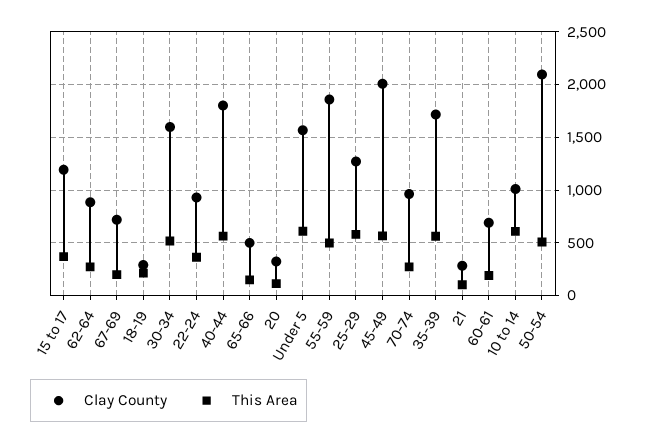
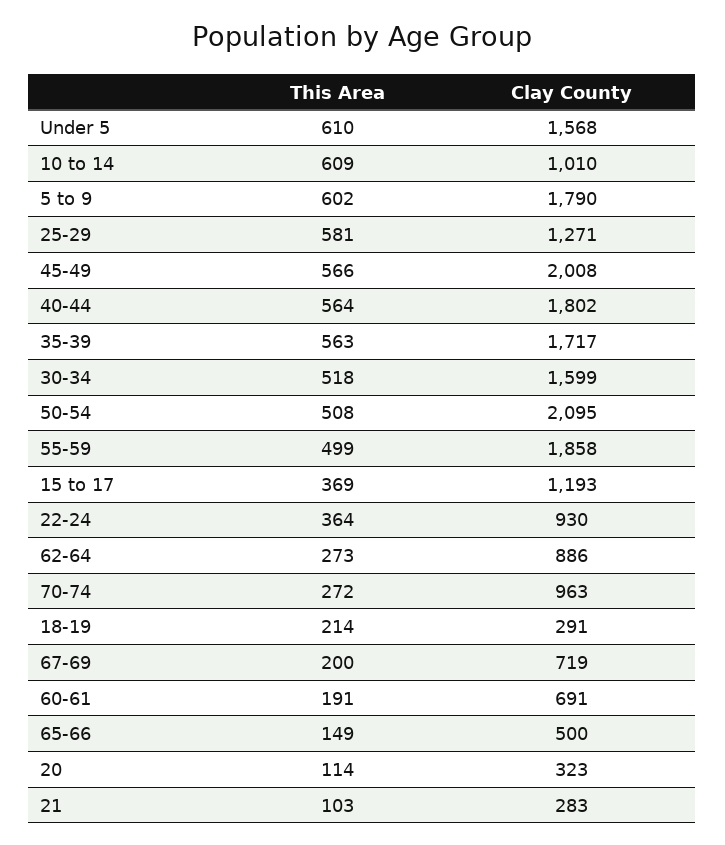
  {
    "Clay County": {
      "15 to 17": 1193,
      "62-64": 886,
      "67-69": 719,
      "18-19": 291,
      "30-34": 1599,
      "22-24": 930,
      "40-44": 1802,
      "65-66": 500,
      "20": 323,
      "Under 5": 1568,
      "55-59": 1858,
      "25-29": 1271,
      "45-49": 2008,
      "70-74": 963,
      "35-39": 1717,
      "21": 283,
      "60-61": 691,
      "10 to 14": 1010,
-     "50-54": 2095
+     "50-54": 2095,
+     "5 to 9": 1790
    },
    "This Area": {
      "15 to 17": 369,
      "62-64": 273,
      "67-69": 200,
      "18-19": 214,
      "30-34": 518,
      "22-24": 364,
      "40-44": 564,
      "65-66": 149,
      "20": 114,
      "Under 5": 610,
      "55-59": 499,
      "25-29": 581,
      "45-49": 566,
      "70-74": 272,
      "35-39": 563,
      "21": 103,
      "60-61": 191,
      "10 to 14": 609,
-     "50-54": 508
+     "50-54": 508,
+     "5 to 9": 602
    }
  }

